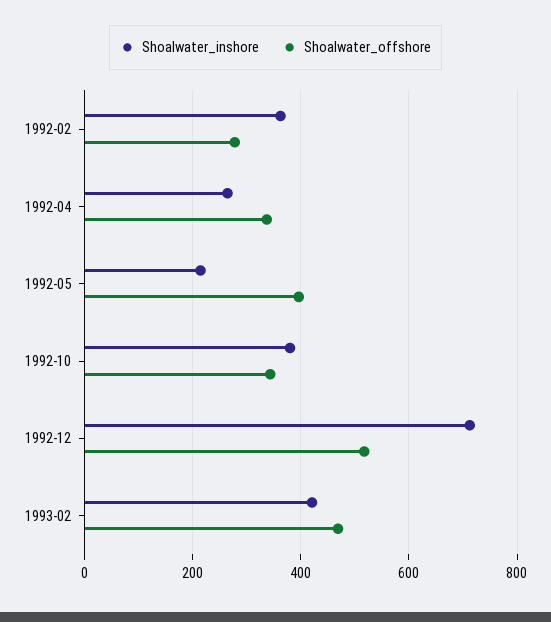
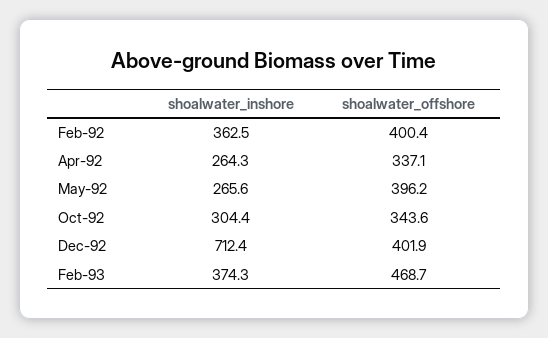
  {
    "Shoalwater_inshore": {
      "1992-02": 362.5,
      "1992-04": 264.3,
-     "1992-05": 220,
+     "1992-05": 265.6,
-     "1992-10": 380,
+     "1992-10": 304.4,
      "1992-12": 712.4,
-     "1993-02": 420
+     "1993-02": 374.3
    },
    "Shoalwater_offshore": {
-     "1992-02": 280,
+     "1992-02": 400.4,
      "1992-04": 337.1,
      "1992-05": 396.2,
      "1992-10": 343.6,
-     "1992-12": 520,
+     "1992-12": 401.9,
      "1993-02": 468.7
    }
  }

